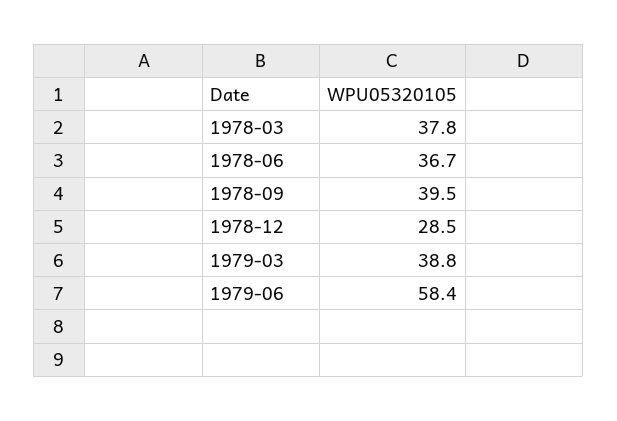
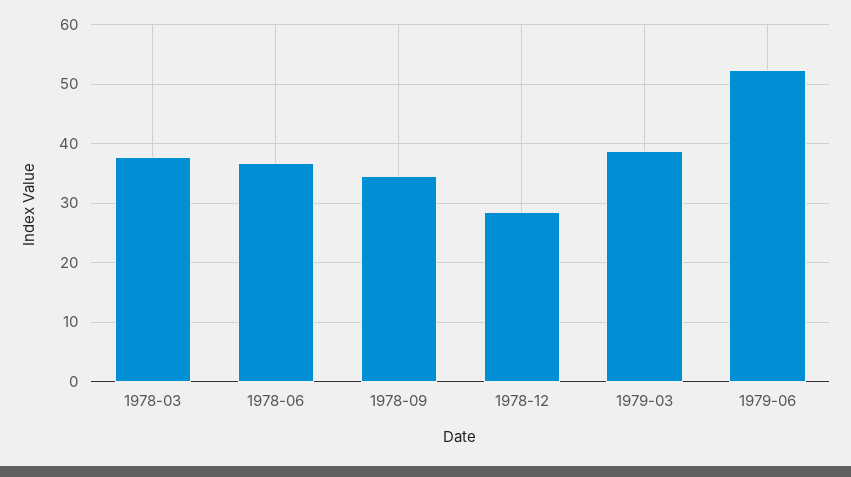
  {
    "1978-03": 37.8,
    "1978-06": 36.7,
-   "1978-09": 39.5,
+   "1978-09": 34,
    "1978-12": 28.5,
    "1979-03": 38.8,
-   "1979-06": 58.4
+   "1979-06": 52
  }

